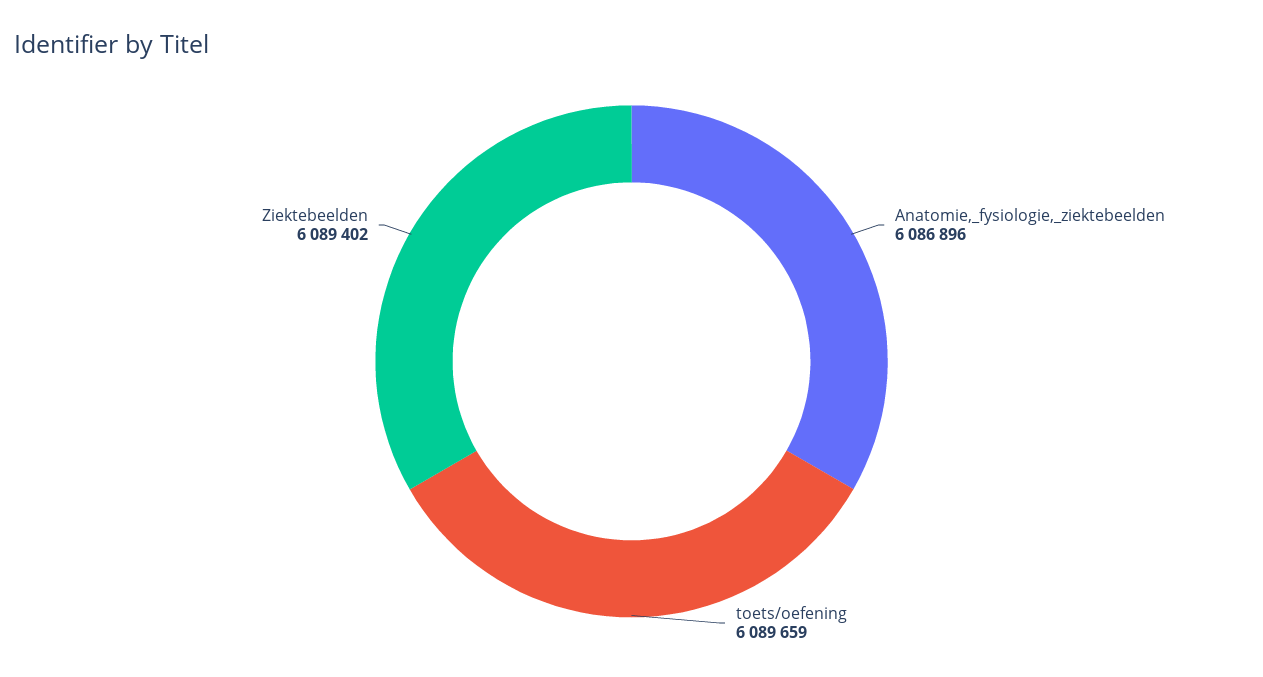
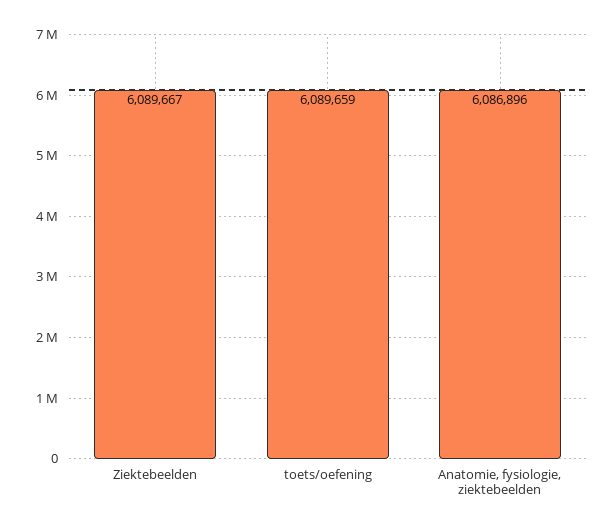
  {
    "Anatomie,_fysiologie,_ziektebeelden": 6086896,
    "toets/oefening": 6089659,
-   "Ziektebeelden": 6089402
+   "Ziektebeelden": 6089667
  }

